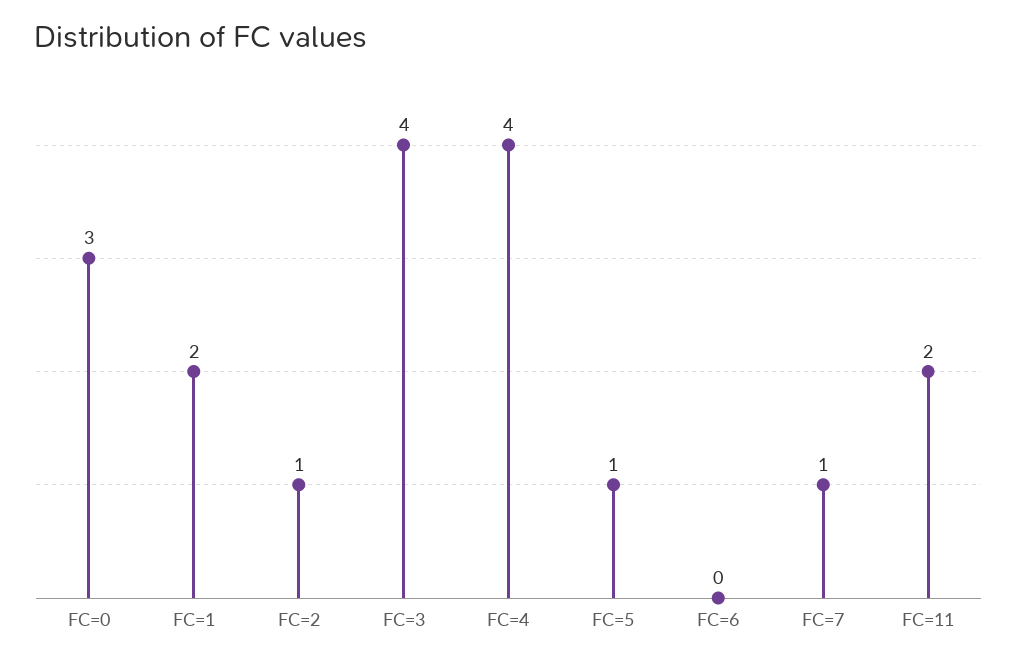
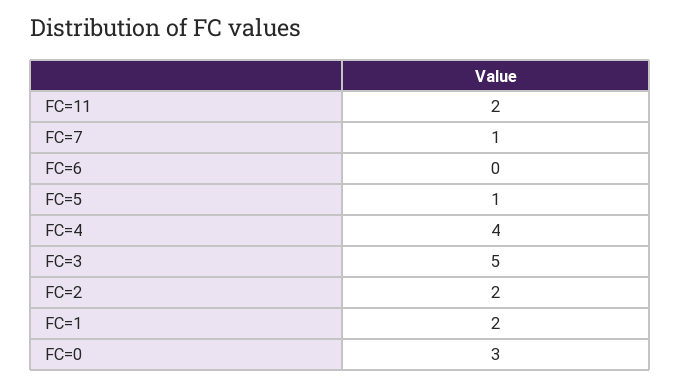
  {
    "FC=0": 3,
    "FC=1": 2,
-   "FC=2": 1,
+   "FC=2": 2,
-   "FC=3": 4,
+   "FC=3": 5,
    "FC=4": 4,
    "FC=5": 1,
    "FC=6": 0,
    "FC=7": 1,
    "FC=11": 2
  }

